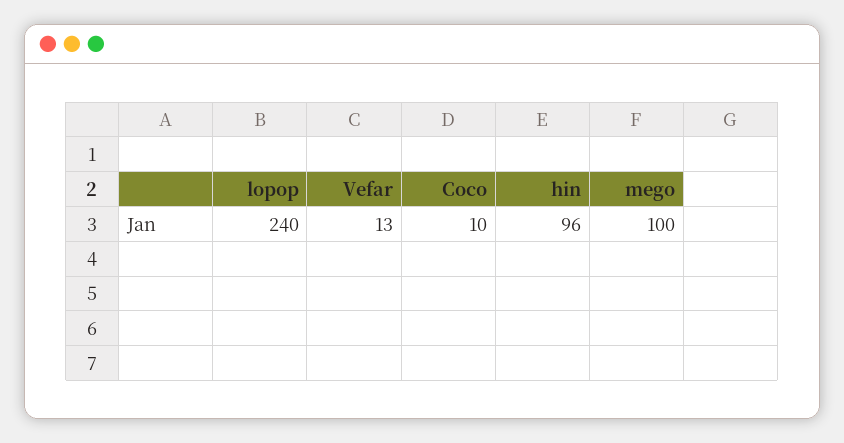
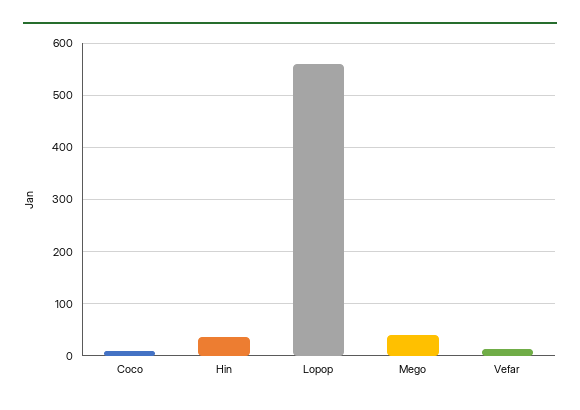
  {
-   "lopop": 240,
+   "lopop": 560,
    "Vefar": 13,
    "Coco": 10,
-   "hin": 96,
+   "hin": 40,
-   "mego": 100
+   "mego": 40
  }

